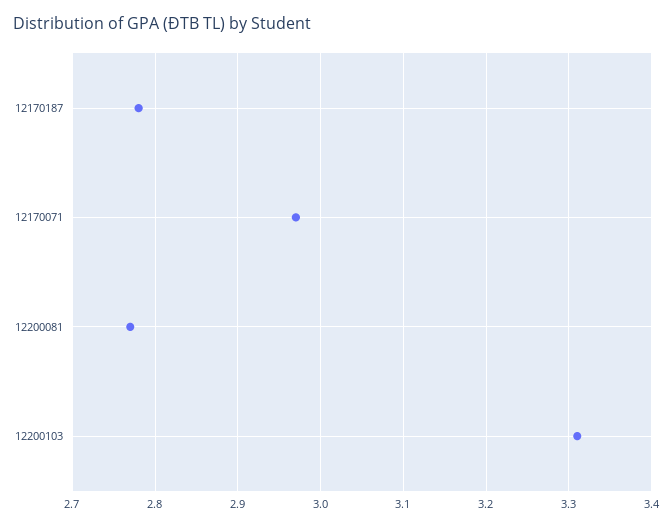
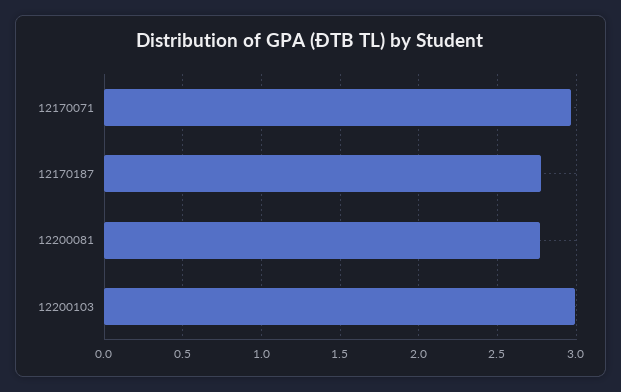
  {
    "12170187": 2.78,
    "12170071": 2.97,
    "12200081": 2.77,
-   "12200103": 3.31
+   "12200103": 3
  }

